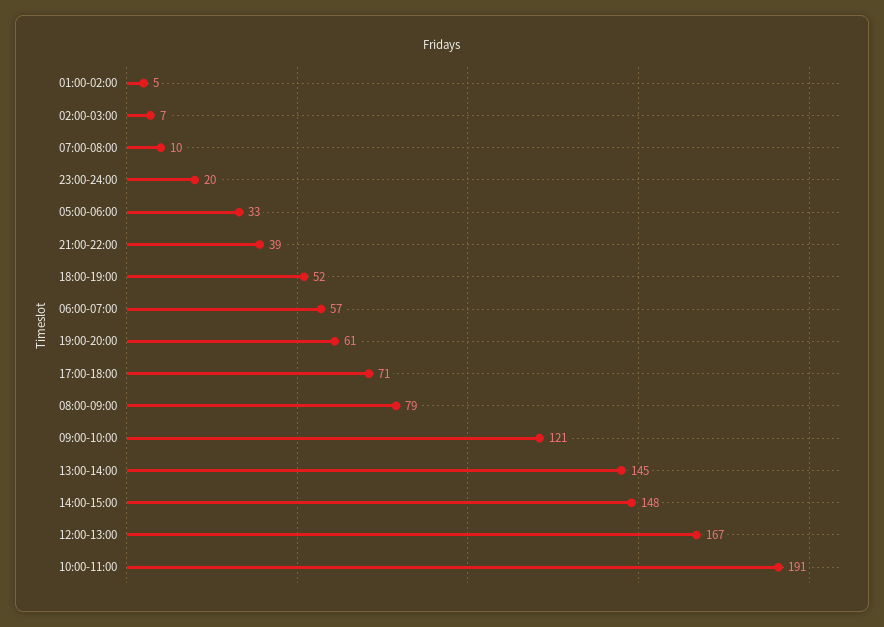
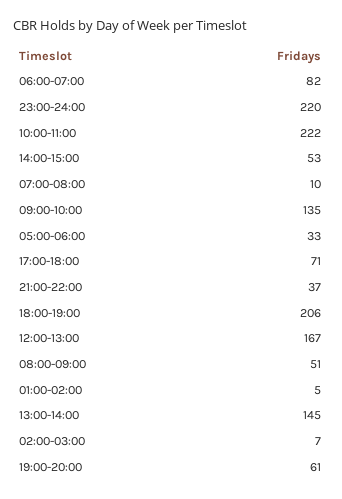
  {
    "01:00-02:00": 5,
    "02:00-03:00": 7,
    "07:00-08:00": 10,
-   "23:00-24:00": 20,
+   "23:00-24:00": 220,
    "05:00-06:00": 33,
-   "21:00-22:00": 39,
+   "21:00-22:00": 37,
-   "18:00-19:00": 52,
+   "18:00-19:00": 206,
-   "06:00-07:00": 57,
+   "06:00-07:00": 82,
    "19:00-20:00": 61,
    "17:00-18:00": 71,
-   "08:00-09:00": 79,
+   "08:00-09:00": 51,
-   "09:00-10:00": 121,
+   "09:00-10:00": 135,
    "13:00-14:00": 145,
-   "14:00-15:00": 148,
+   "14:00-15:00": 53,
    "12:00-13:00": 167,
-   "10:00-11:00": 191
+   "10:00-11:00": 222
  }

